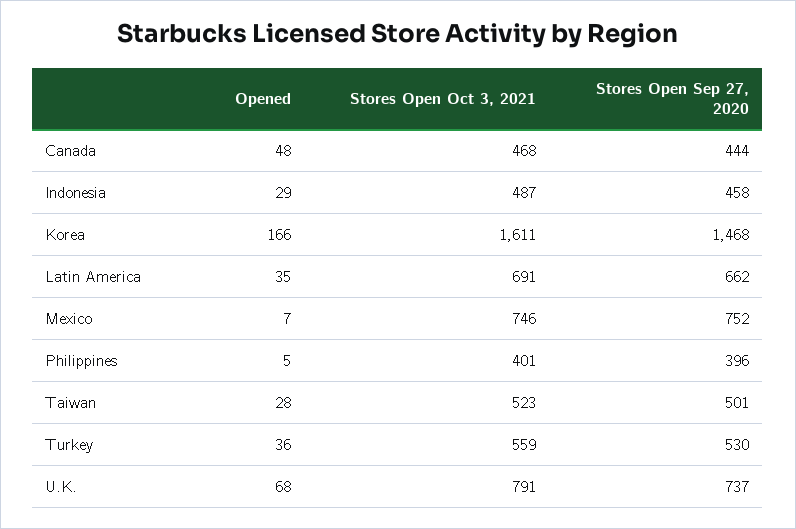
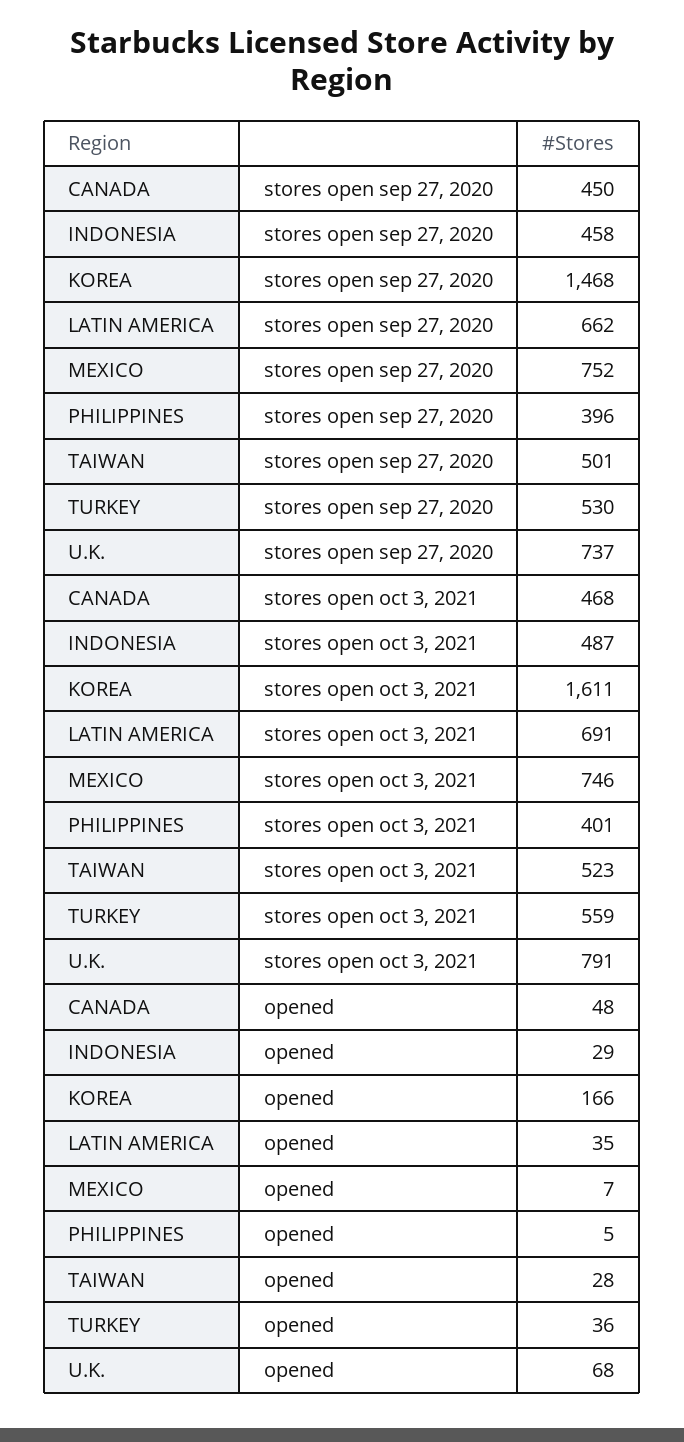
  {
    "Opened": {
      "Canada": 48,
      "Indonesia": 29,
      "Korea": 166,
      "Latin America": 35,
      "Mexico": 7,
      "Philippines": 5,
      "Taiwan": 28,
      "Turkey": 36,
      "U.K.": 68
    },
    "Stores Open Oct 3, 2021": {
      "Canada": 468,
      "Indonesia": 487,
      "Korea": 1611,
      "Latin America": 691,
      "Mexico": 746,
      "Philippines": 401,
      "Taiwan": 523,
      "Turkey": 559,
      "U.K.": 791
    },
    "Stores Open Sep 27, 2020": {
-     "Canada": 444,
+     "Canada": 450,
      "Indonesia": 458,
      "Korea": 1468,
      "Latin America": 662,
      "Mexico": 752,
      "Philippines": 396,
      "Taiwan": 501,
      "Turkey": 530,
      "U.K.": 737
    }
  }

